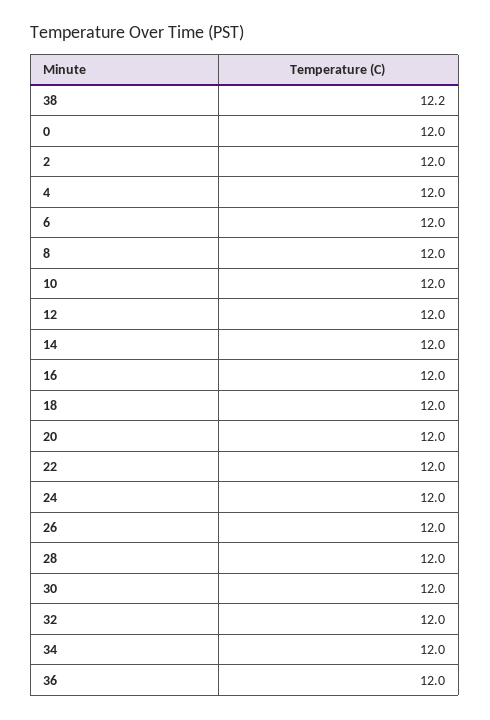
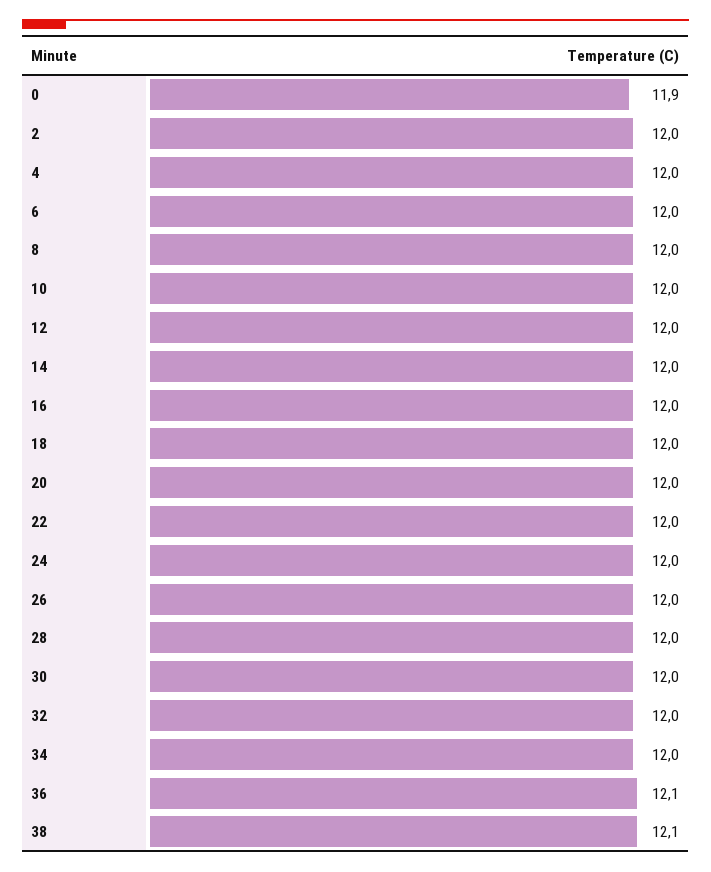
  {
-   "38": 12.2,
+   "38": 12.1,
-   "0": 12,
+   "0": 11.9,
    "2": 12,
    "4": 12,
    "6": 12,
    "8": 12,
    "10": 12,
    "12": 12,
    "14": 12,
    "16": 12,
    "18": 12,
    "20": 12,
    "22": 12,
    "24": 12,
    "26": 12,
    "28": 12,
    "30": 12,
    "32": 12,
    "34": 12,
-   "36": 12
+   "36": 12.1
  }

